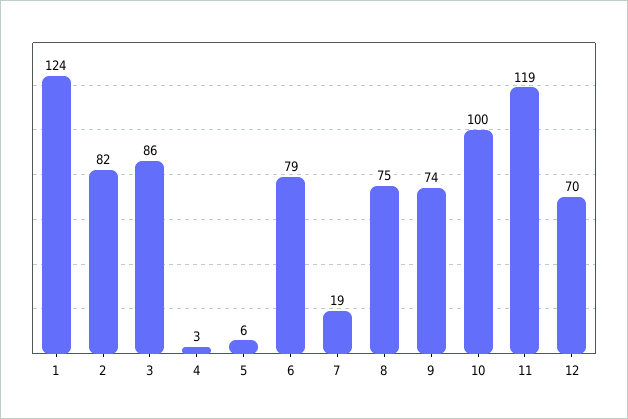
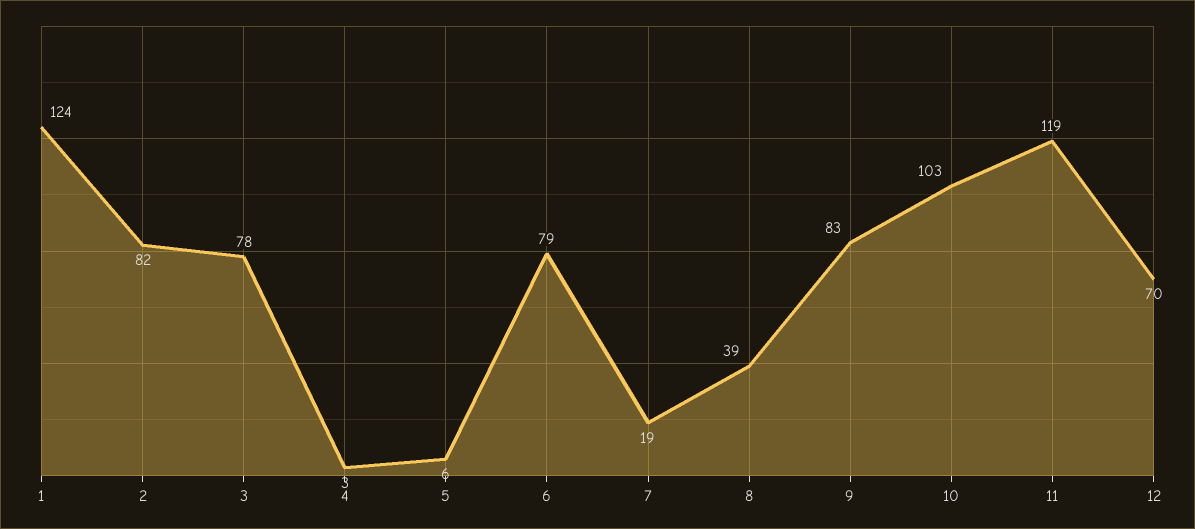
  {
    "1": 124,
    "2": 82,
-   "3": 86,
+   "3": 78,
    "4": 3,
    "5": 6,
    "6": 79,
    "7": 19,
-   "8": 75,
+   "8": 39,
-   "9": 74,
+   "9": 83,
-   "10": 100,
+   "10": 103,
    "11": 119,
    "12": 70
  }

